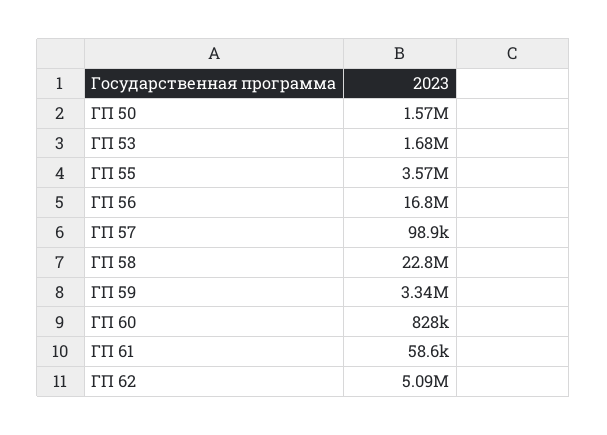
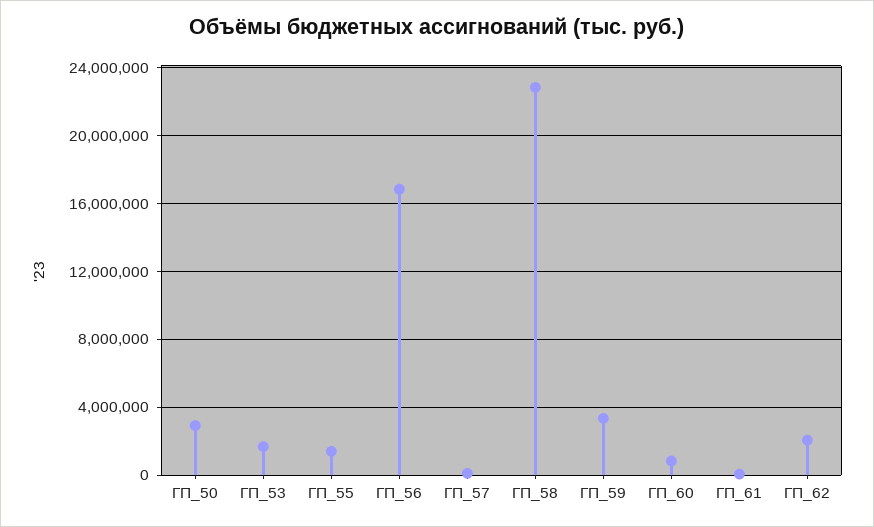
  {
-   "ГП 50": 1570000,
+   "ГП 50": 3000000,
    "ГП 53": 1680000,
-   "ГП 55": 3570000,
+   "ГП 55": 1500000,
    "ГП 56": 16800000,
    "ГП 57": 98900,
    "ГП 58": 22800000,
    "ГП 59": 3340000,
    "ГП 60": 828000,
    "ГП 61": 58600,
-   "ГП 62": 5090000
+   "ГП 62": 2000000
  }

